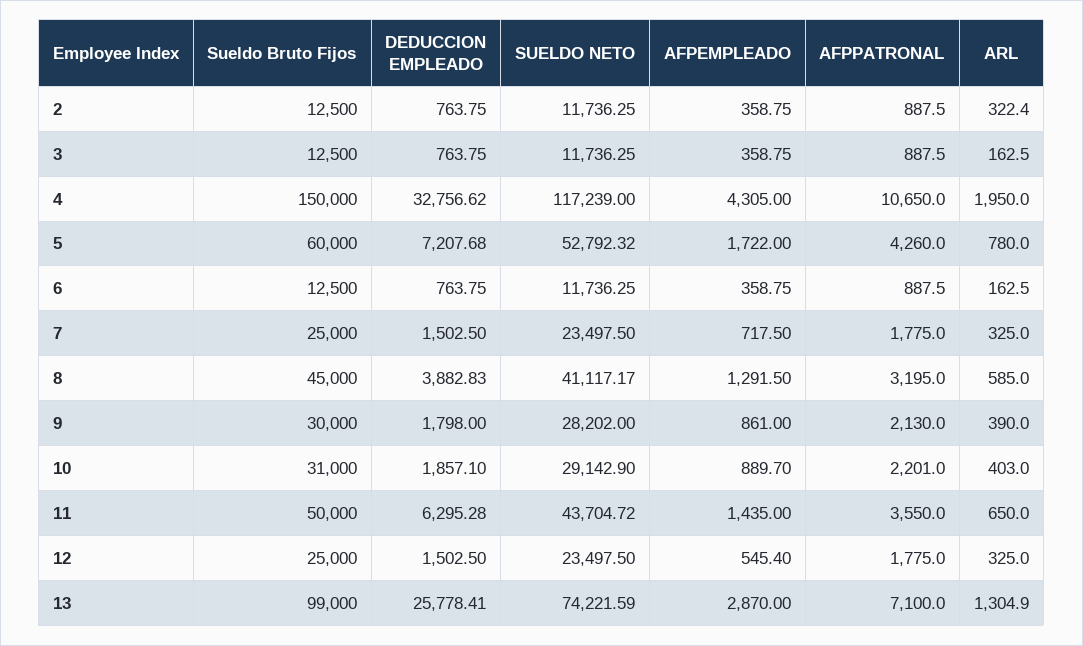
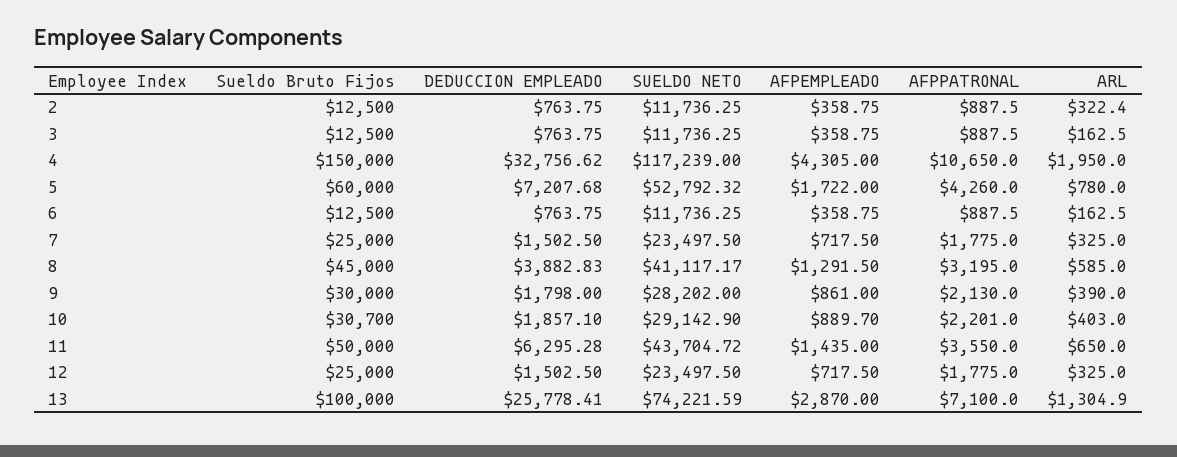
  {
    "Sueldo Bruto Fijos": {
      "2": 12500,
      "3": 12500,
      "4": 150000,
      "5": 60000,
      "6": 12500,
      "7": 25000,
      "8": 45000,
      "9": 30000,
-     "10": 31000,
+     "10": 30700,
      "11": 50000,
      "12": 25000,
-     "13": 99000
+     "13": 100000
    },
    "DEDUCCION EMPLEADO": {
      "2": 763.75,
      "3": 763.75,
      "4": 32756.62,
      "5": 7207.68,
      "6": 763.75,
      "7": 1502.5,
      "8": 3882.83,
      "9": 1798,
      "10": 1857.1,
      "11": 6295.28,
      "12": 1502.5,
      "13": 25778.41
    },
    "SUELDO NETO": {
      "2": 11736.25,
      "3": 11736.25,
      "4": 117239,
      "5": 52792.32,
      "6": 11736.25,
      "7": 23497.5,
      "8": 41117.17,
      "9": 28202,
      "10": 29142.9,
      "11": 43704.72,
      "12": 23497.5,
      "13": 74221.59
    },
    "AFPEMPLEADO": {
      "2": 358.75,
      "3": 358.75,
      "4": 4305,
      "5": 1722,
      "6": 358.75,
      "7": 717.5,
      "8": 1291.5,
      "9": 861,
      "10": 889.7,
      "11": 1435,
-     "12": 545.4,
+     "12": 717.5,
      "13": 2870
    },
    "AFPPATRONAL": {
      "2": 887.5,
      "3": 887.5,
      "4": 10650,
      "5": 4260,
      "6": 887.5,
      "7": 1775,
      "8": 3195,
      "9": 2130,
      "10": 2201,
      "11": 3550,
      "12": 1775,
      "13": 7100
    },
    "ARL": {
      "2": 322.4,
      "3": 162.5,
      "4": 1950,
      "5": 780,
      "6": 162.5,
      "7": 325,
      "8": 585,
      "9": 390,
      "10": 403,
      "11": 650,
      "12": 325,
      "13": 1304.9
    }
  }

